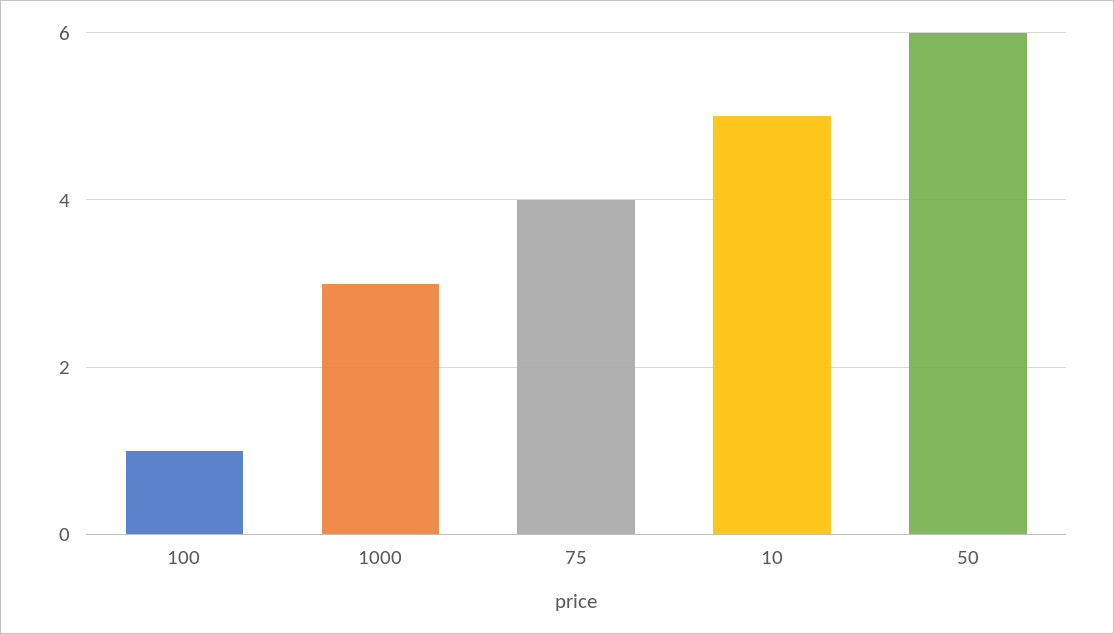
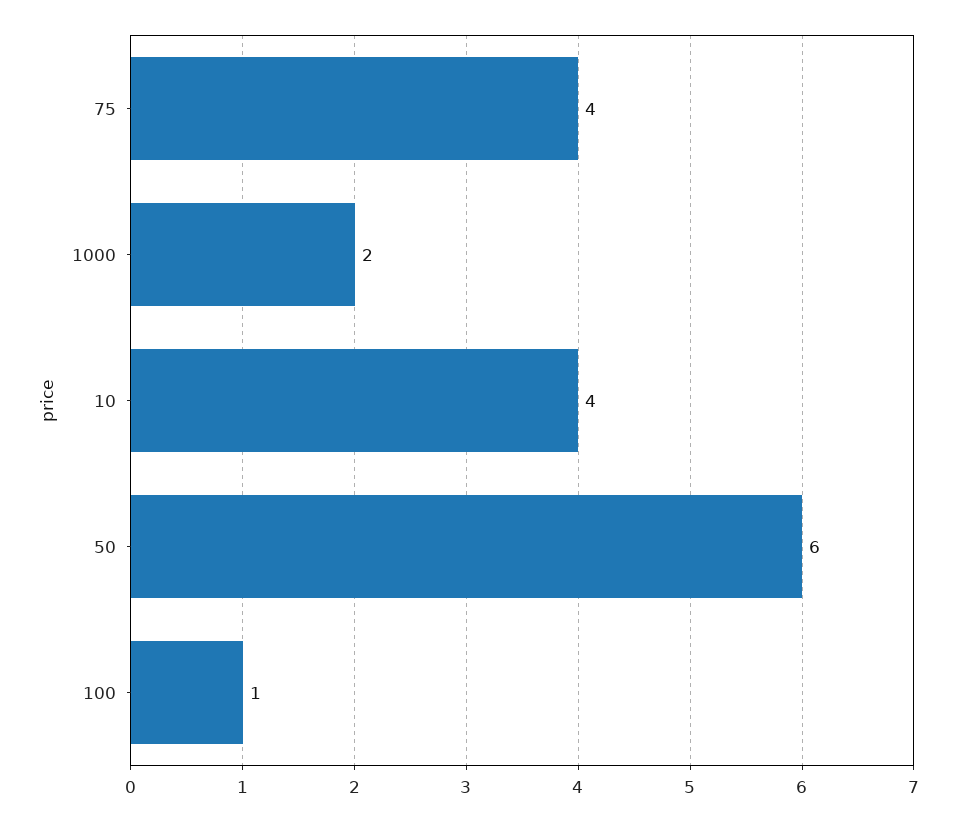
  {
    "100": 1,
-   "1000": 3,
+   "1000": 2,
    "75": 4,
-   "10": 5,
+   "10": 4,
    "50": 6
  }

